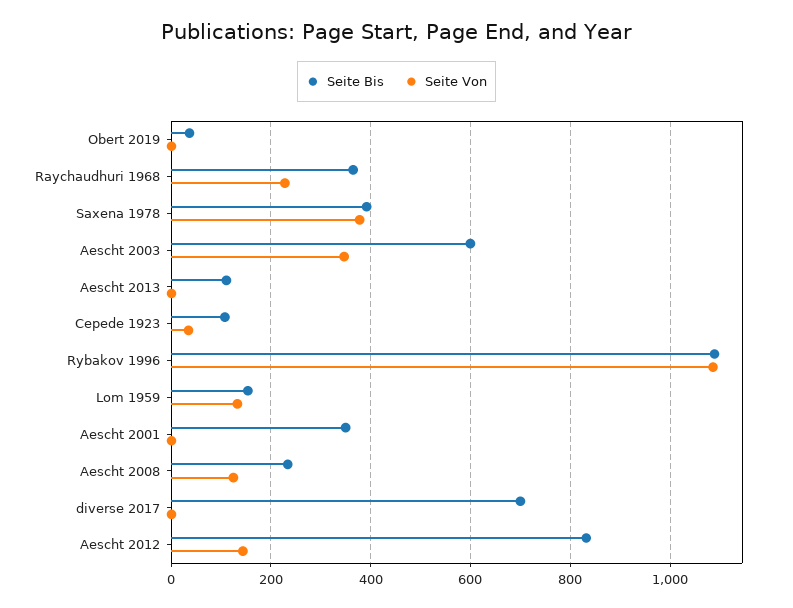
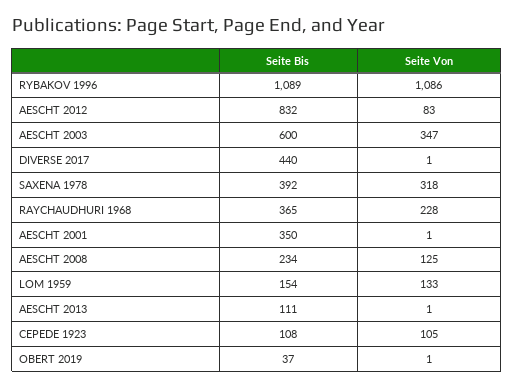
  {
    "Seite Bis": {
      "Obert 2019": 37,
      "Raychaudhuri 1968": 365,
      "Saxena 1978": 392,
      "Aescht 2003": 600,
      "Aescht 2013": 111,
      "Cepede 1923": 108,
      "Rybakov 1996": 1089,
      "Lom 1959": 154,
      "Aescht 2001": 350,
      "Aescht 2008": 234,
-     "diverse 2017": 700,
+     "diverse 2017": 440,
      "Aescht 2012": 832
    },
    "Seite Von": {
      "Obert 2019": 1,
      "Raychaudhuri 1968": 228,
-     "Saxena 1978": 380,
+     "Saxena 1978": 318,
      "Aescht 2003": 347,
      "Aescht 2013": 1,
-     "Cepede 1923": 40,
+     "Cepede 1923": 105,
      "Rybakov 1996": 1086,
      "Lom 1959": 133,
      "Aescht 2001": 1,
      "Aescht 2008": 125,
      "diverse 2017": 1,
-     "Aescht 2012": 140
+     "Aescht 2012": 83
    }
  }

